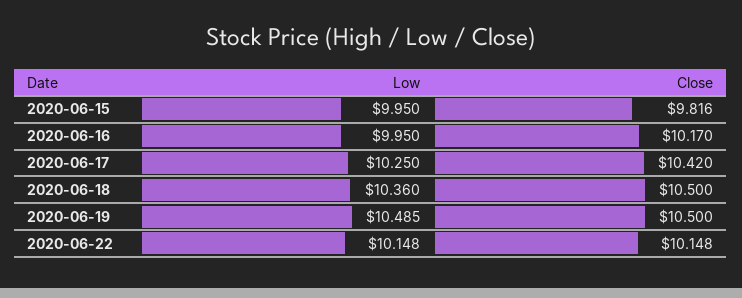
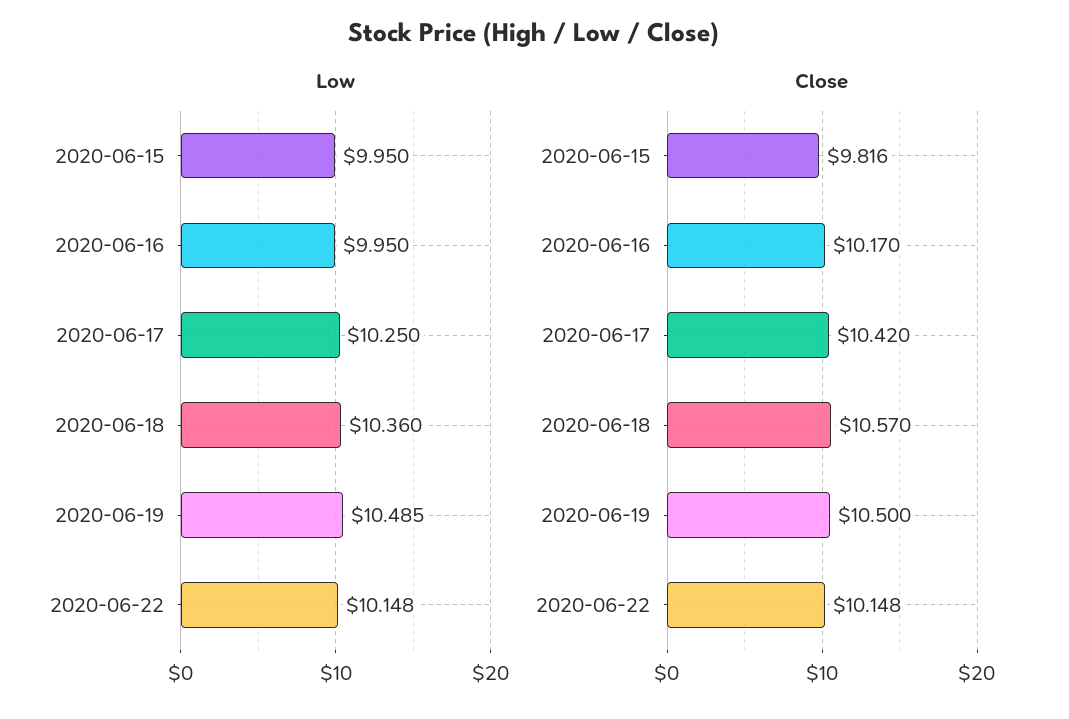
  {
    "Low": {
      "2020-06-15": 9.95,
      "2020-06-16": 9.95,
      "2020-06-17": 10.25,
      "2020-06-18": 10.36,
      "2020-06-19": 10.485,
      "2020-06-22": 10.148
    },
    "Close": {
      "2020-06-15": 9.816,
      "2020-06-16": 10.17,
      "2020-06-17": 10.42,
-     "2020-06-18": 10.5,
+     "2020-06-18": 10.57,
      "2020-06-19": 10.5,
      "2020-06-22": 10.148
    }
  }

